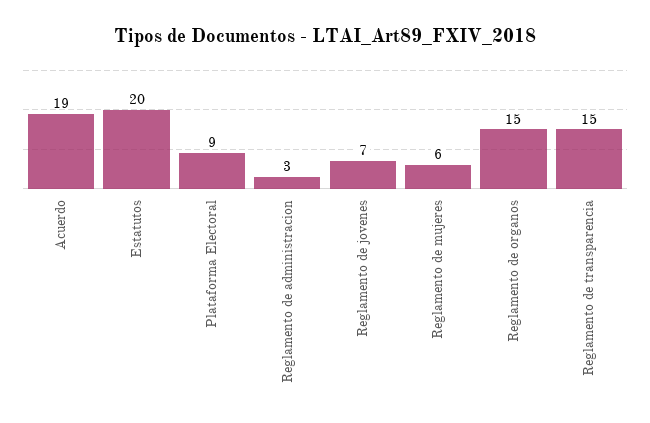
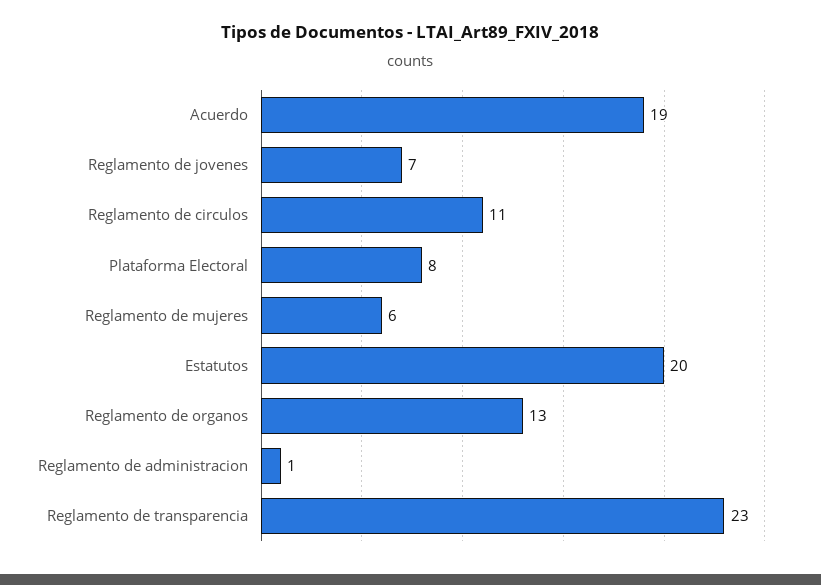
  {
    "Acuerdo": 19,
    "Estatutos": 20,
-   "Plataforma Electoral": 9,
+   "Plataforma Electoral": 8,
-   "Reglamento de administracion": 3,
+   "Reglamento de administracion": 1,
    "Reglamento de jovenes": 7,
    "Reglamento de mujeres": 6,
-   "Reglamento de organos": 15,
+   "Reglamento de organos": 13,
-   "Reglamento de transparencia": 15
+   "Reglamento de transparencia": 23,
+   "Reglamento de circulos": 11
  }

